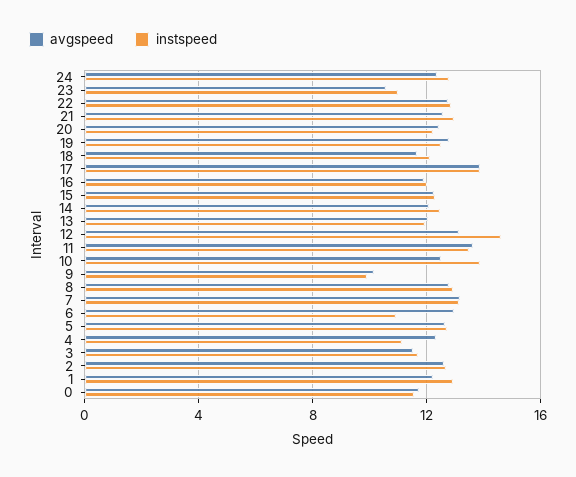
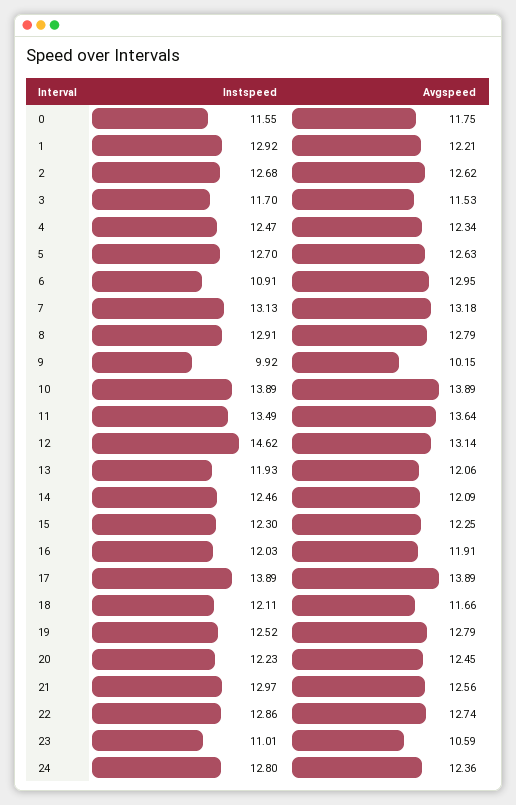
  {
    "avgspeed": {
      "24": 12.36,
      "23": 10.59,
      "22": 12.74,
      "21": 12.56,
      "20": 12.45,
      "19": 12.79,
      "18": 11.66,
      "17": 13.89,
      "16": 11.91,
      "15": 12.25,
      "14": 12.09,
      "13": 12.06,
      "12": 13.14,
      "11": 13.64,
-     "10": 12.5,
+     "10": 13.89,
      "9": 10.15,
      "8": 12.79,
      "7": 13.18,
      "6": 12.95,
      "5": 12.63,
      "4": 12.34,
      "3": 11.53,
      "2": 12.62,
      "1": 12.21,
      "0": 11.75
    },
    "instspeed": {
      "24": 12.8,
      "23": 11.01,
      "22": 12.86,
      "21": 12.97,
      "20": 12.23,
      "19": 12.52,
      "18": 12.11,
      "17": 13.89,
      "16": 12.03,
      "15": 12.3,
      "14": 12.46,
      "13": 11.93,
      "12": 14.62,
      "11": 13.49,
      "10": 13.89,
      "9": 9.92,
      "8": 12.91,
      "7": 13.13,
      "6": 10.91,
      "5": 12.7,
-     "4": 11,
+     "4": 12.47,
      "3": 11.7,
      "2": 12.68,
      "1": 12.92,
      "0": 11.55
    }
  }

